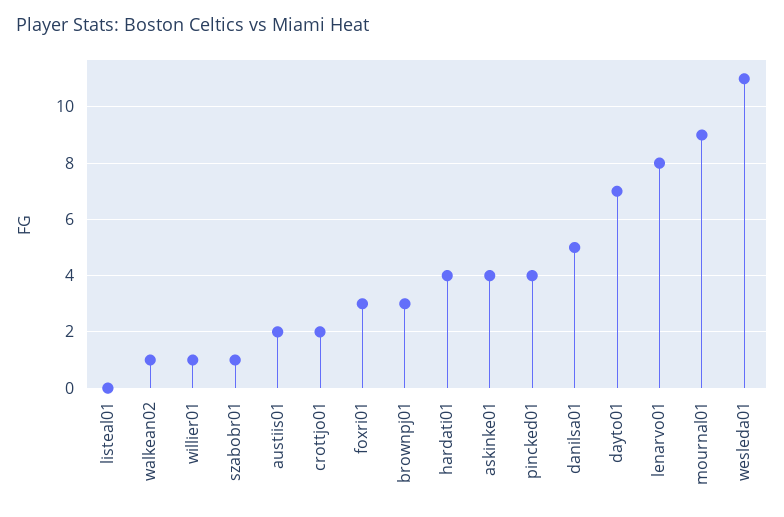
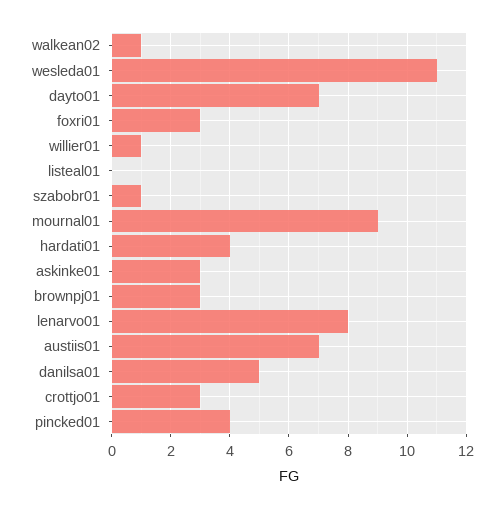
  {
    "listeal01": 0,
    "walkean02": 1,
    "willier01": 1,
    "szabobr01": 1,
-   "austiis01": 2,
+   "austiis01": 7,
-   "crottjo01": 2,
+   "crottjo01": 3,
    "foxri01": 3,
    "brownpj01": 3,
    "hardati01": 4,
-   "askinke01": 4,
+   "askinke01": 3,
    "pincked01": 4,
    "danilsa01": 5,
    "dayto01": 7,
    "lenarvo01": 8,
    "mournal01": 9,
    "wesleda01": 11
  }

